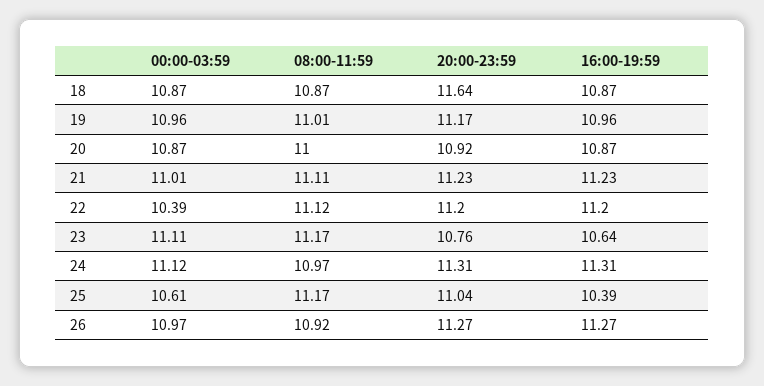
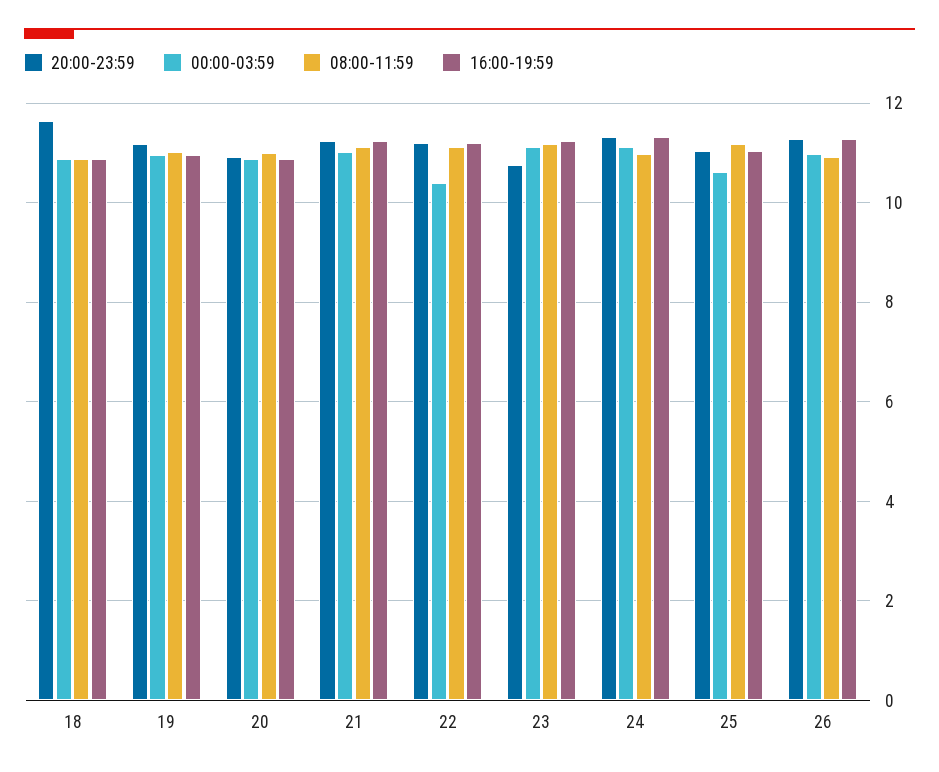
  {
    "00:00-03:59": {
      "18": 10.87,
      "19": 10.96,
      "20": 10.87,
      "21": 11.01,
      "22": 10.39,
      "23": 11.11,
      "24": 11.12,
      "25": 10.61,
      "26": 10.97
    },
    "08:00-11:59": {
      "18": 10.87,
      "19": 11.01,
      "20": 11,
      "21": 11.11,
      "22": 11.12,
      "23": 11.17,
      "24": 10.97,
      "25": 11.17,
      "26": 10.92
    },
    "20:00-23:59": {
      "18": 11.64,
      "19": 11.17,
      "20": 10.92,
      "21": 11.23,
      "22": 11.2,
      "23": 10.76,
      "24": 11.31,
      "25": 11.04,
      "26": 11.27
    },
    "16:00-19:59": {
      "18": 10.87,
      "19": 10.96,
      "20": 10.87,
      "21": 11.23,
      "22": 11.2,
-     "23": 10.64,
+     "23": 11.2,
      "24": 11.31,
-     "25": 10.39,
+     "25": 11,
      "26": 11.27
    }
  }

